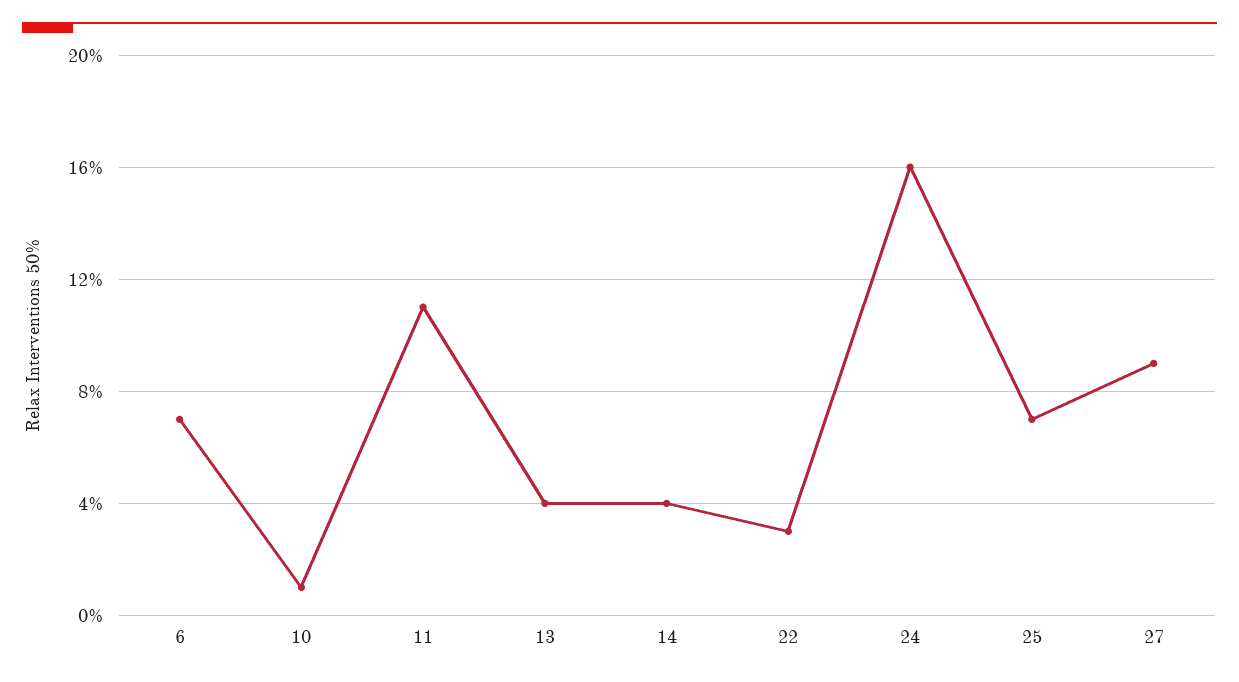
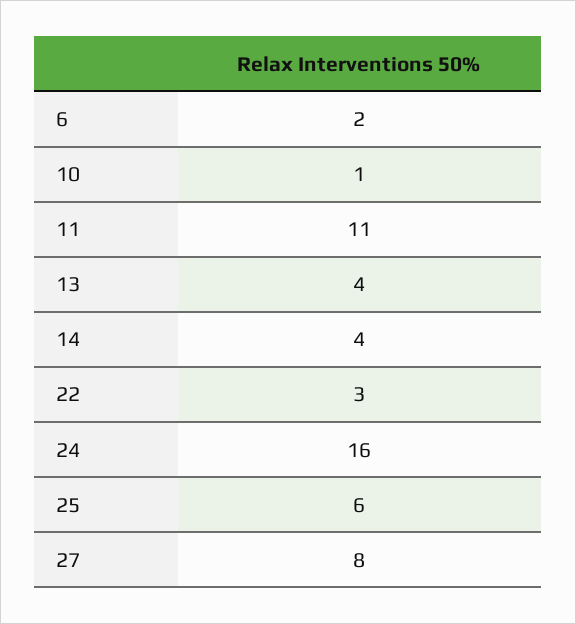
  {
-   "6": 7,
+   "6": 2,
    "10": 1,
    "11": 11,
    "13": 4,
    "14": 4,
    "22": 3,
    "24": 16,
-   "25": 7,
+   "25": 6,
-   "27": 9
+   "27": 8
  }

